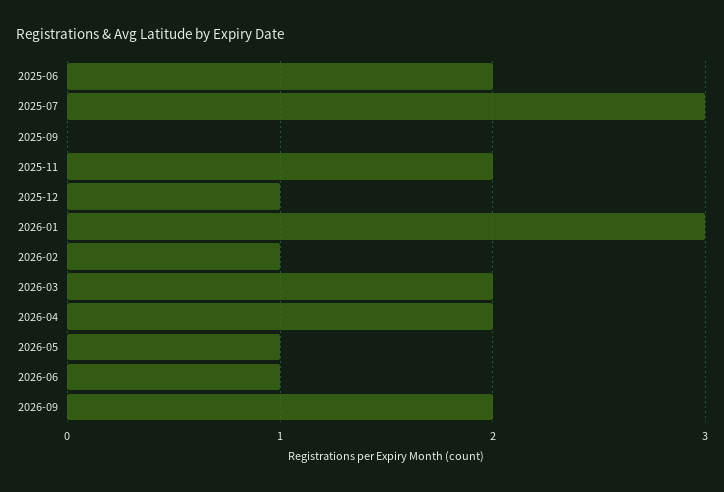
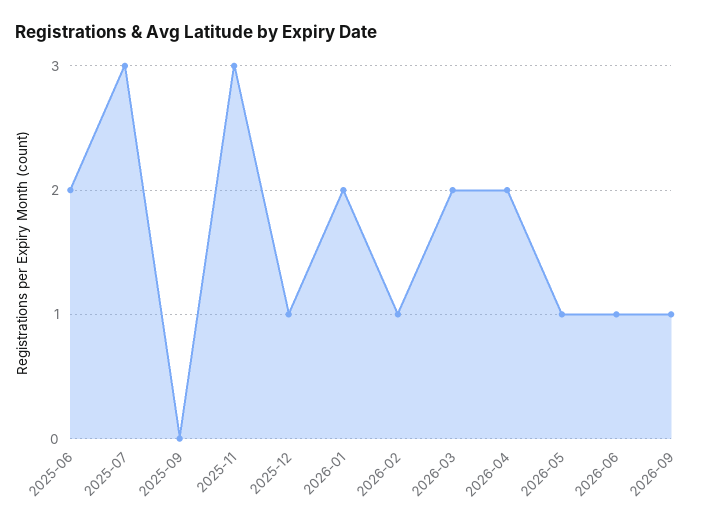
  {
    "2025-06": 2,
    "2025-07": 3,
    "2025-09": 0,
-   "2025-11": 2,
+   "2025-11": 3,
    "2025-12": 1,
-   "2026-01": 3,
+   "2026-01": 2,
    "2026-02": 1,
    "2026-03": 2,
    "2026-04": 2,
    "2026-05": 1,
    "2026-06": 1,
-   "2026-09": 2
+   "2026-09": 1
  }

